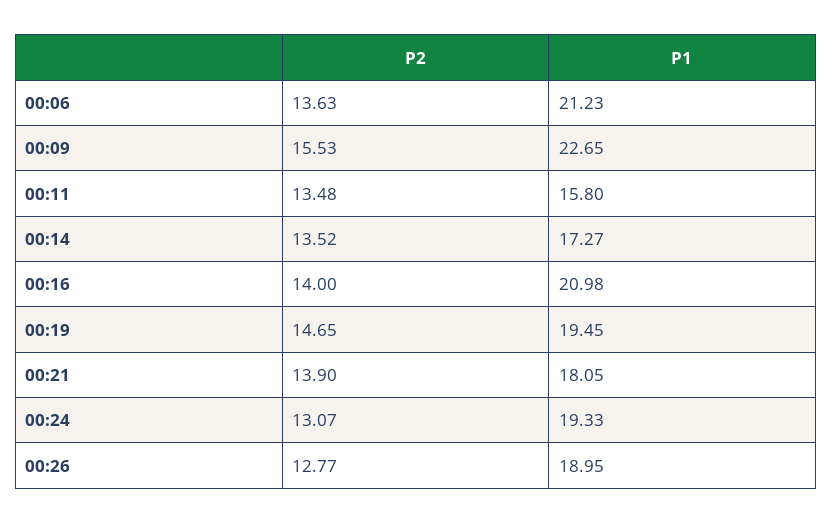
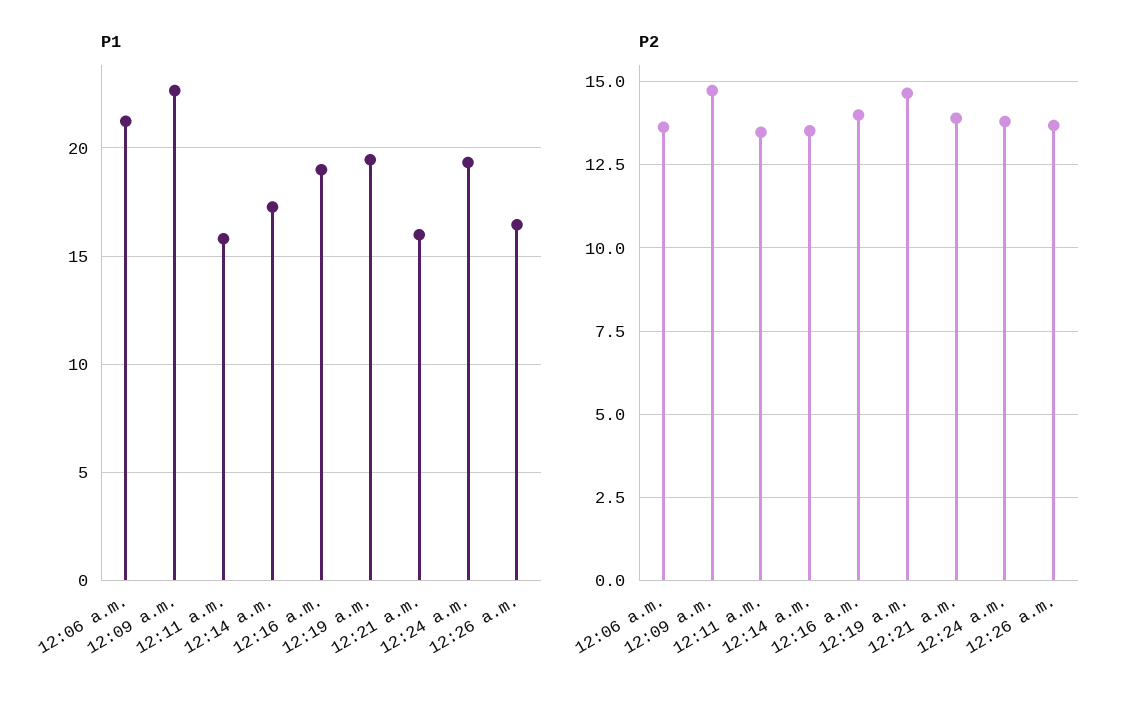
  {
    "P2": {
      "00:06": 13.63,
-     "00:09": 15.53,
+     "00:09": 14.75,
      "00:11": 13.48,
      "00:14": 13.52,
      "00:16": 14,
      "00:19": 14.65,
      "00:21": 13.9,
-     "00:24": 13.07,
+     "00:24": 13.75,
-     "00:26": 12.77
+     "00:26": 13.75
    },
    "P1": {
      "00:06": 21.23,
      "00:09": 22.65,
      "00:11": 15.8,
      "00:14": 17.27,
-     "00:16": 20.98,
+     "00:16": 19,
      "00:19": 19.45,
-     "00:21": 18.05,
+     "00:21": 16,
      "00:24": 19.33,
-     "00:26": 18.95
+     "00:26": 16.5
    }
  }

